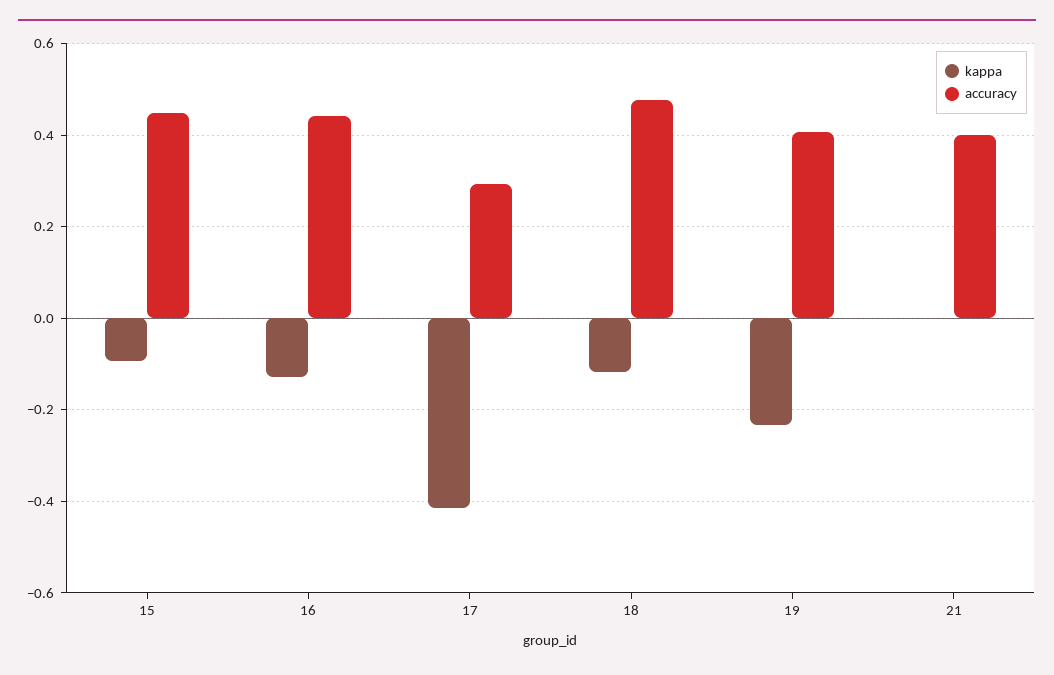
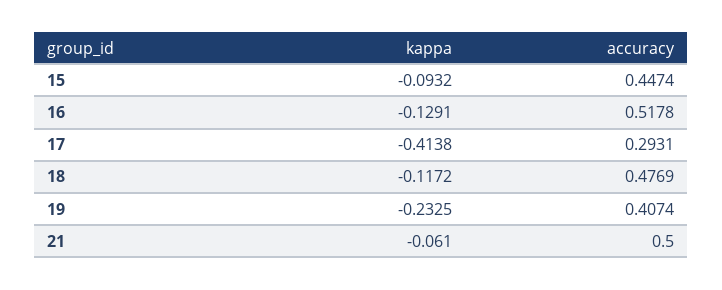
  {
    "kappa": {
      "15": -0.0932,
      "16": -0.1291,
      "17": -0.4138,
      "18": -0.1172,
      "19": -0.2325,
-     "21": 0
+     "21": -0.061
    },
    "accuracy": {
      "15": 0.4474,
-     "16": 0.44,
+     "16": 0.5178,
      "17": 0.2931,
      "18": 0.4769,
      "19": 0.4074,
-     "21": 0.4
+     "21": 0.5
    }
  }

